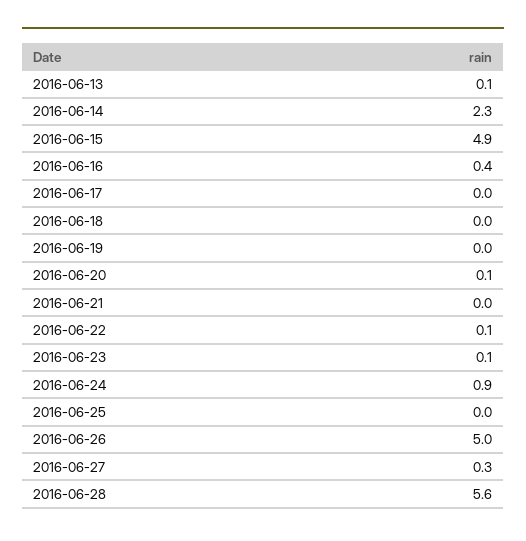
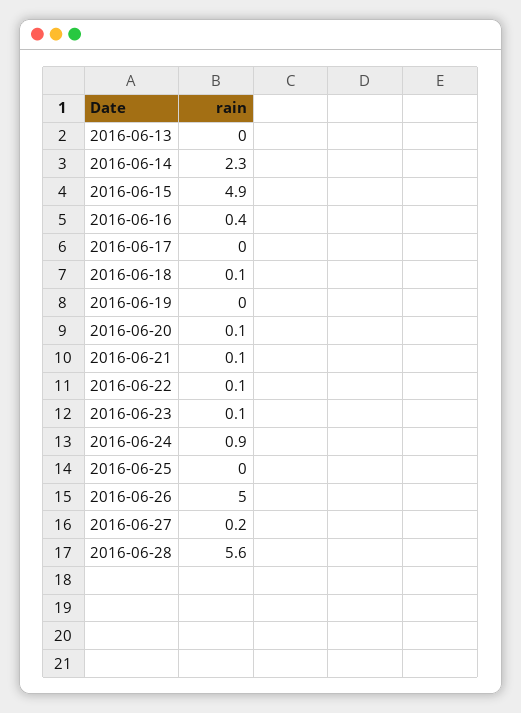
  {
-   "2016-06-13": 0.1,
+   "2016-06-13": 0,
    "2016-06-14": 2.3,
    "2016-06-15": 4.9,
    "2016-06-16": 0.4,
    "2016-06-17": 0,
-   "2016-06-18": 0,
+   "2016-06-18": 0.1,
    "2016-06-19": 0,
    "2016-06-20": 0.1,
-   "2016-06-21": 0,
+   "2016-06-21": 0.1,
    "2016-06-22": 0.1,
    "2016-06-23": 0.1,
    "2016-06-24": 0.9,
    "2016-06-25": 0,
    "2016-06-26": 5,
-   "2016-06-27": 0.3,
+   "2016-06-27": 0.2,
    "2016-06-28": 5.6
  }

